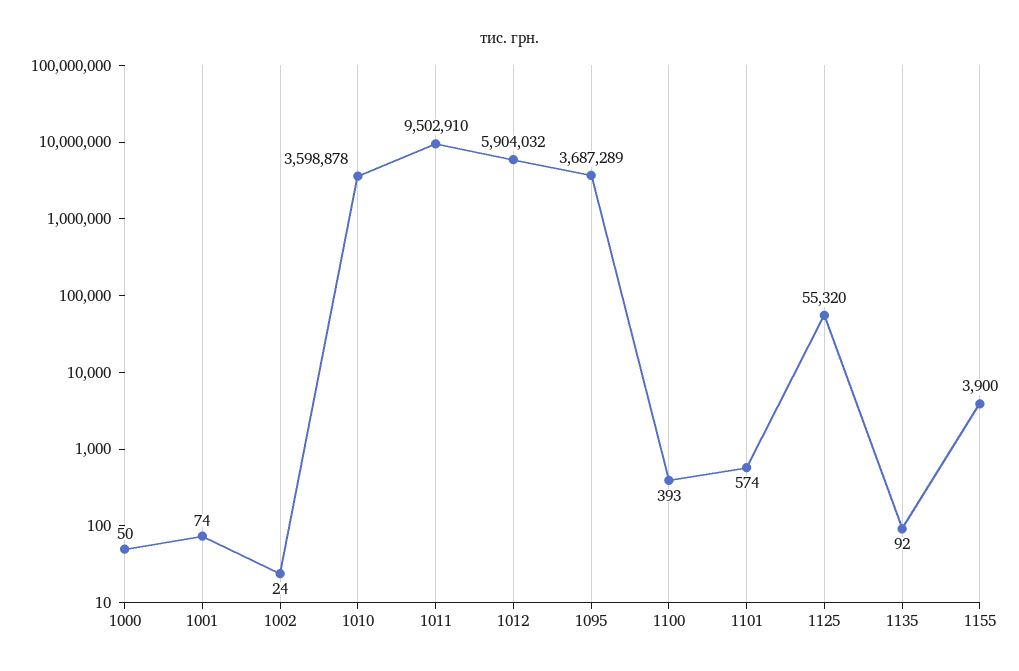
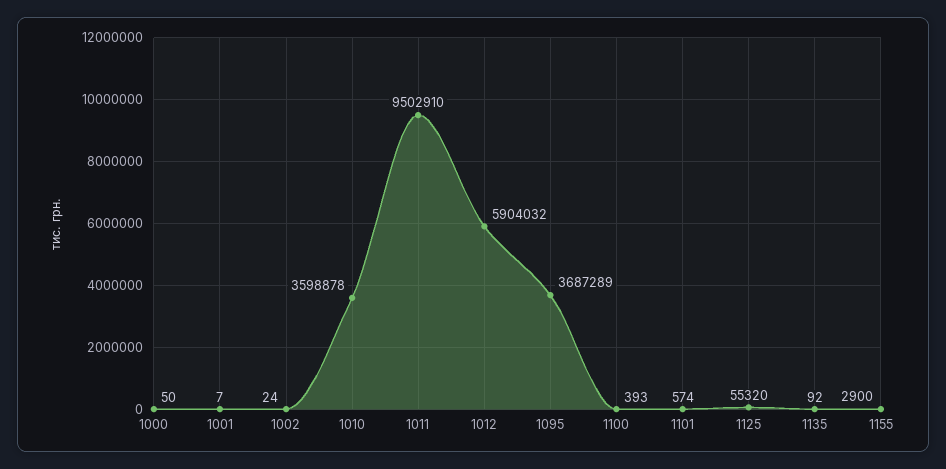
  {
    "1000": 50,
-   "1001": 74,
+   "1001": 7,
    "1002": 24,
    "1010": 3598878,
    "1011": 9502910,
    "1012": 5904032,
    "1095": 3687289,
    "1100": 393,
    "1101": 574,
    "1125": 55320,
    "1135": 92,
-   "1155": 3900
+   "1155": 2900
  }

